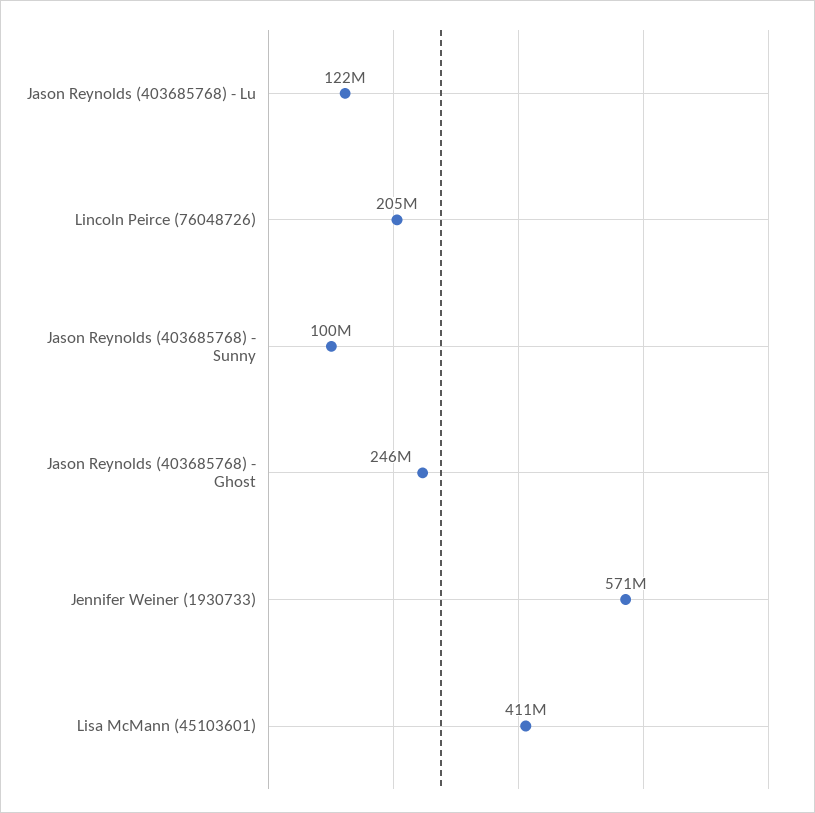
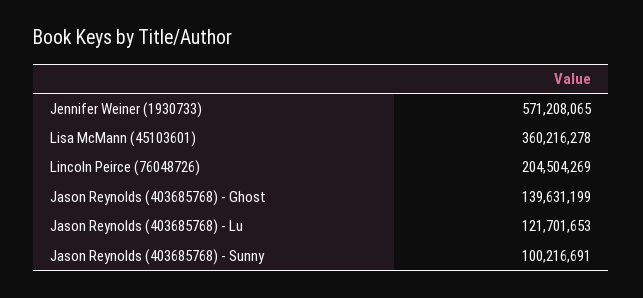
  {
    "Jason Reynolds (403685768) - Lu": 121701653,
    "Lincoln Peirce (76048726)": 204504269,
    "Jason Reynolds (403685768) - Sunny": 100216691,
-   "Jason Reynolds (403685768) - Ghost": 246000000,
+   "Jason Reynolds (403685768) - Ghost": 139631199,
    "Jennifer Weiner (1930733)": 571208065,
-   "Lisa McMann (45103601)": 411000000
+   "Lisa McMann (45103601)": 360216278
  }

